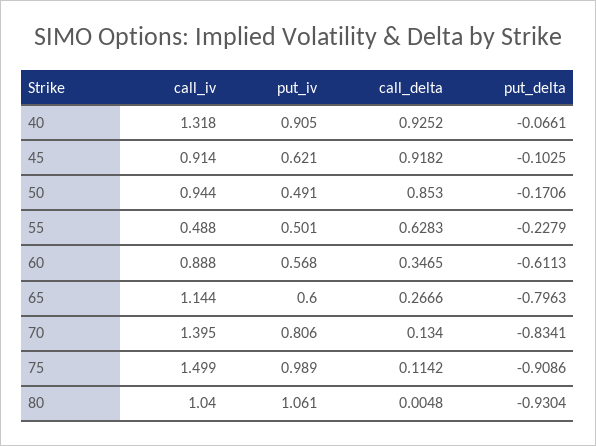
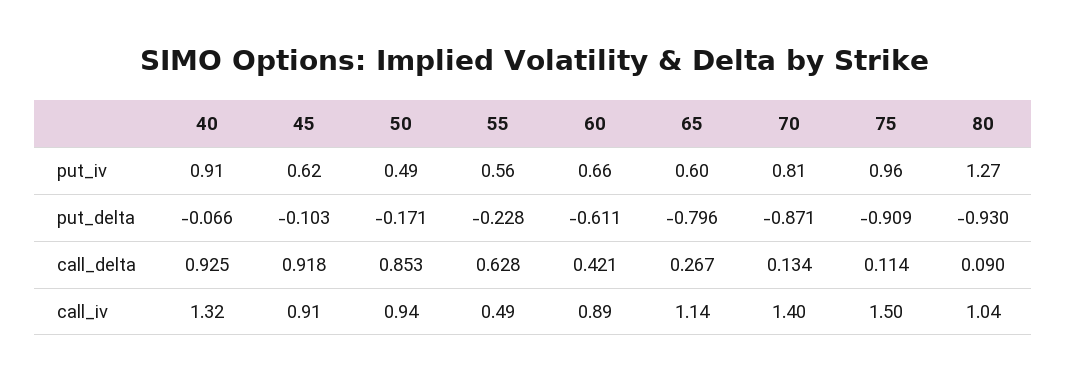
  {
    "call_iv": {
      "40": 1.318,
      "45": 0.914,
      "50": 0.944,
      "55": 0.488,
      "60": 0.888,
      "65": 1.144,
      "70": 1.395,
      "75": 1.499,
      "80": 1.04
    },
    "put_iv": {
      "40": 0.905,
      "45": 0.621,
      "50": 0.491,
-     "55": 0.501,
+     "55": 0.56,
-     "60": 0.568,
+     "60": 0.66,
      "65": 0.6,
      "70": 0.806,
-     "75": 0.989,
+     "75": 0.96,
-     "80": 1.061
+     "80": 1.27
    },
    "call_delta": {
      "40": 0.9252,
      "45": 0.9182,
      "50": 0.853,
      "55": 0.6283,
-     "60": 0.3465,
+     "60": 0.421,
      "65": 0.2666,
      "70": 0.134,
      "75": 0.1142,
-     "80": 0.0048
+     "80": 0.09
    },
    "put_delta": {
      "40": -0.0661,
      "45": -0.1025,
      "50": -0.1706,
      "55": -0.2279,
      "60": -0.6113,
      "65": -0.7963,
-     "70": -0.8341,
+     "70": -0.871,
      "75": -0.9086,
      "80": -0.9304
    }
  }

